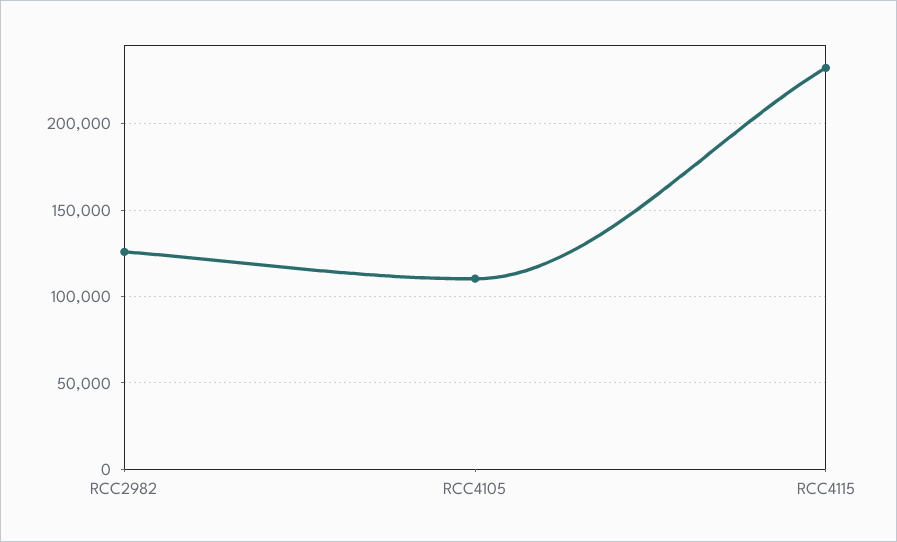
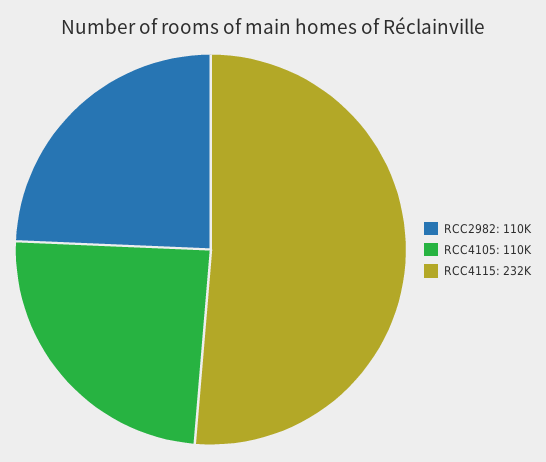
  {
-   "RCC2982": 125000,
+   "RCC2982": 110000,
    "RCC4105": 110000,
    "RCC4115": 232000
  }

